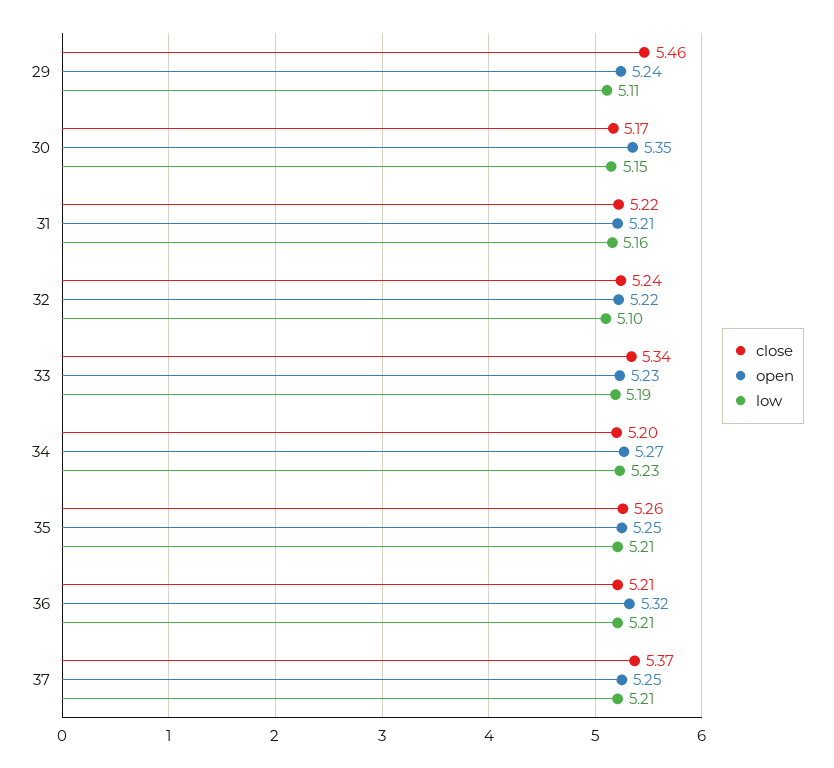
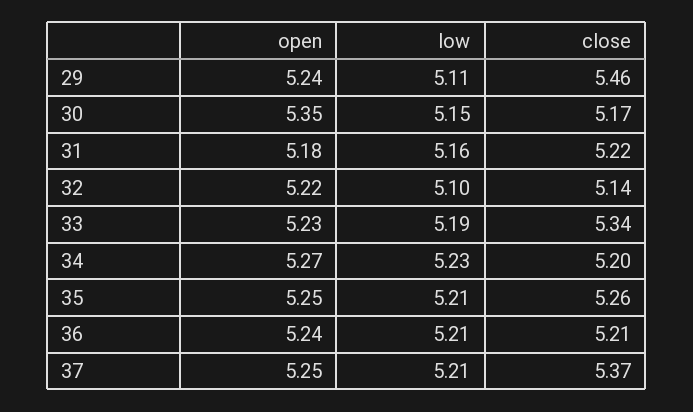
  {
    "close": {
      "29": 5.46,
      "30": 5.17,
      "31": 5.22,
-     "32": 5.24,
+     "32": 5.14,
      "33": 5.34,
      "34": 5.2,
      "35": 5.26,
      "36": 5.21,
      "37": 5.37
    },
    "open": {
      "29": 5.24,
      "30": 5.35,
-     "31": 5.21,
+     "31": 5.18,
      "32": 5.22,
      "33": 5.23,
      "34": 5.27,
      "35": 5.25,
-     "36": 5.32,
+     "36": 5.24,
      "37": 5.25
    },
    "low": {
      "29": 5.11,
      "30": 5.15,
      "31": 5.16,
      "32": 5.1,
      "33": 5.19,
      "34": 5.23,
      "35": 5.21,
      "36": 5.21,
      "37": 5.21
    }
  }

